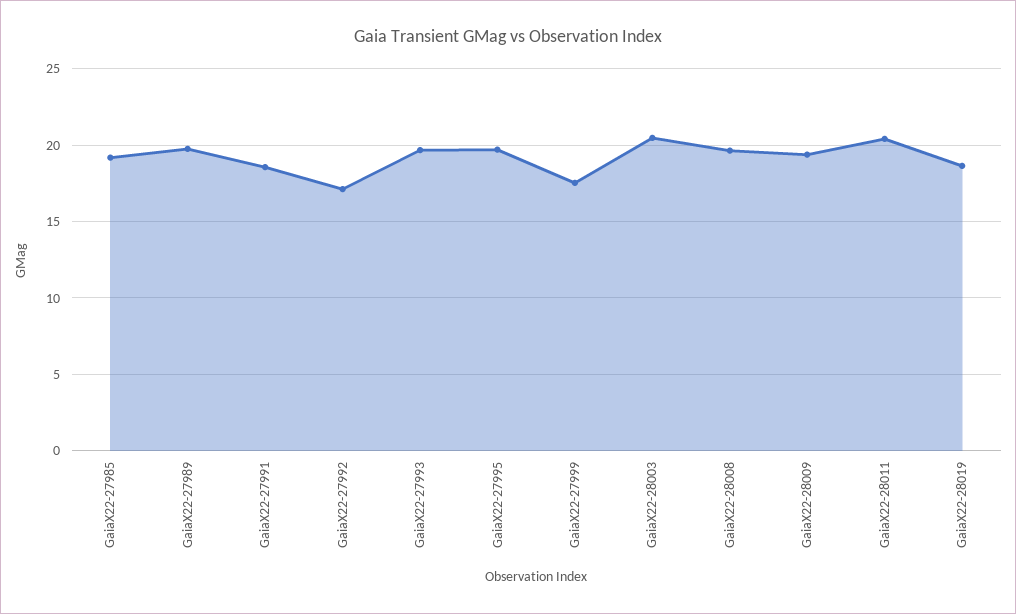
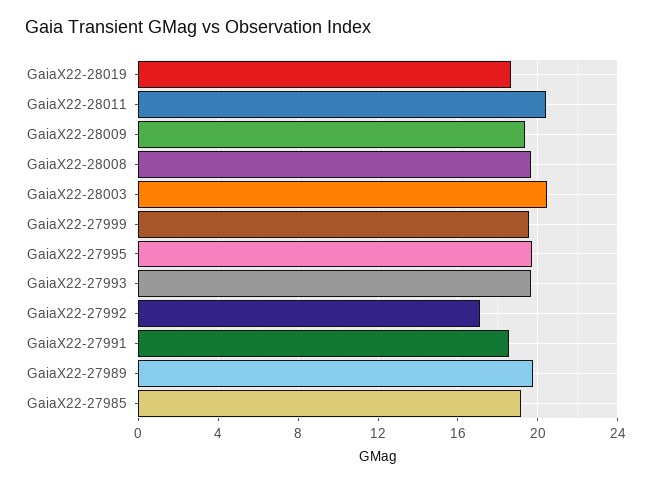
  {
    "GaiaX22-27985": 19,
    "GaiaX22-27989": 20,
    "GaiaX22-27991": 18.5,
    "GaiaX22-27992": 17,
    "GaiaX22-27993": 19.5,
    "GaiaX22-27995": 19.5,
-   "GaiaX22-27999": 17.5,
+   "GaiaX22-27999": 19.5,
    "GaiaX22-28003": 20.5,
    "GaiaX22-28008": 19.5,
    "GaiaX22-28009": 19.5,
    "GaiaX22-28011": 20.5,
    "GaiaX22-28019": 18.5
  }

